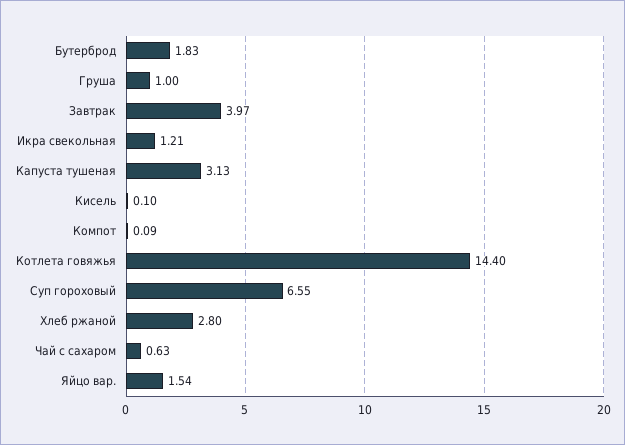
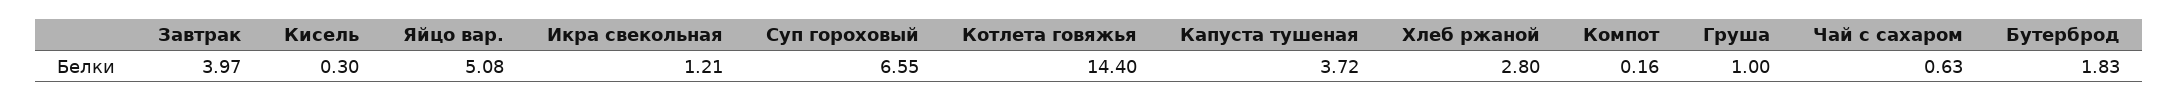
  {
    "Бутерброд": 1.83,
    "Груша": 1,
    "Завтрак": 3.97,
    "Икра свекольная": 1.21,
-   "Капуста тушеная": 3.13,
+   "Капуста тушеная": 3.72,
-   "Кисель": 0.1,
+   "Кисель": 0.3,
-   "Компот": 0.09,
+   "Компот": 0.16,
    "Котлета говяжья": 14.4,
    "Суп гороховый": 6.55,
    "Хлеб ржаной": 2.8,
    "Чай с сахаром": 0.63,
-   "Яйцо вар.": 1.54
+   "Яйцо вар.": 5.08
  }

